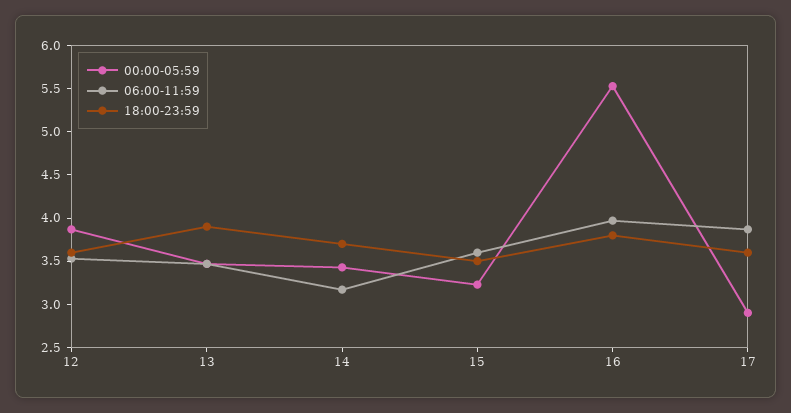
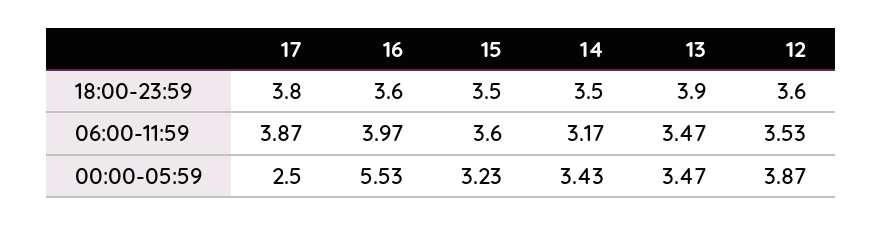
  {
    "00:00-05:59": {
      "12": 3.87,
      "13": 3.47,
      "14": 3.43,
      "15": 3.23,
      "16": 5.53,
-     "17": 2.9
+     "17": 2.5
    },
    "06:00-11:59": {
      "12": 3.53,
      "13": 3.47,
      "14": 3.17,
      "15": 3.6,
      "16": 3.97,
      "17": 3.87
    },
    "18:00-23:59": {
      "12": 3.6,
      "13": 3.9,
-     "14": 3.7,
+     "14": 3.5,
      "15": 3.5,
-     "16": 3.8,
+     "16": 3.6,
-     "17": 3.6
+     "17": 3.8
    }
  }

